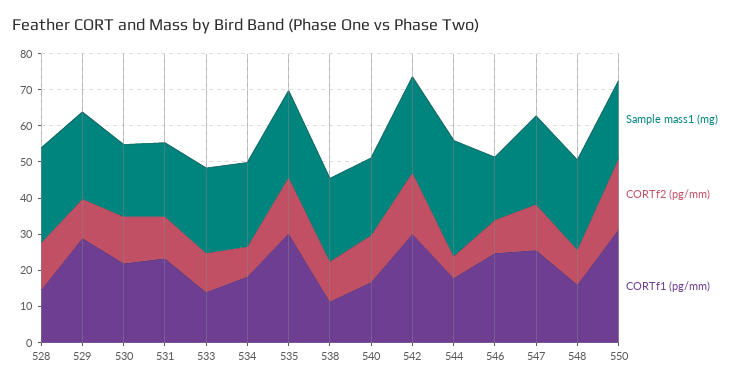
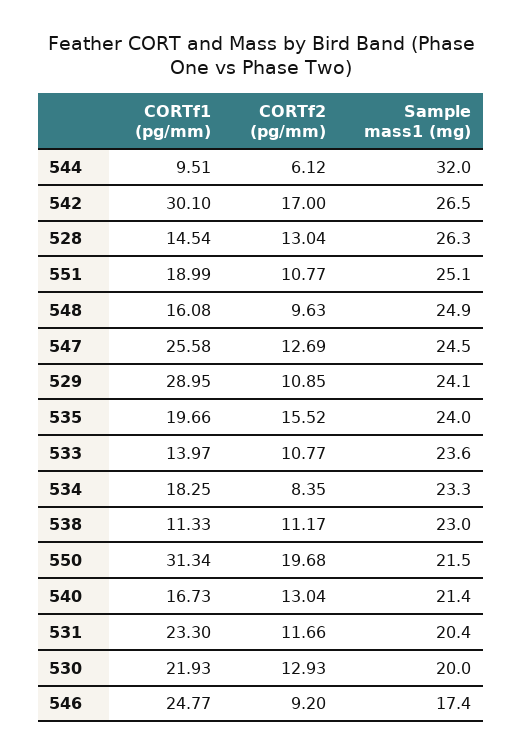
  {
    "Sample mass1 (mg)": {
      "528": 26.3,
      "529": 24.1,
      "530": 20,
      "531": 20.4,
      "533": 23.6,
      "534": 23.3,
      "535": 24,
      "538": 23,
      "540": 21.4,
      "542": 26.5,
      "544": 32,
      "546": 17.4,
      "547": 24.5,
      "548": 24.9,
-     "550": 21.5
+     "550": 21.5,
+     "551": 25.1
    },
    "CORTf2 (pg/mm)": {
      "528": 13.04,
      "529": 10.85,
      "530": 12.93,
      "531": 11.66,
      "533": 10.77,
      "534": 8.35,
      "535": 15.52,
      "538": 11.17,
      "540": 13.04,
      "542": 17,
      "544": 6.12,
      "546": 9.2,
      "547": 12.69,
      "548": 9.63,
-     "550": 19.68
+     "550": 19.68,
+     "551": 10.77
    },
    "CORTf1 (pg/mm)": {
      "528": 14.54,
      "529": 28.95,
      "530": 21.93,
      "531": 23.3,
      "533": 13.97,
      "534": 18.25,
-     "535": 30,
+     "535": 19.66,
      "538": 11.33,
      "540": 16.73,
      "542": 30.1,
-     "544": 17.5,
+     "544": 9.51,
      "546": 24.77,
      "547": 25.58,
      "548": 16.08,
-     "550": 31.34
+     "550": 31.34,
+     "551": 18.99
    }
  }

